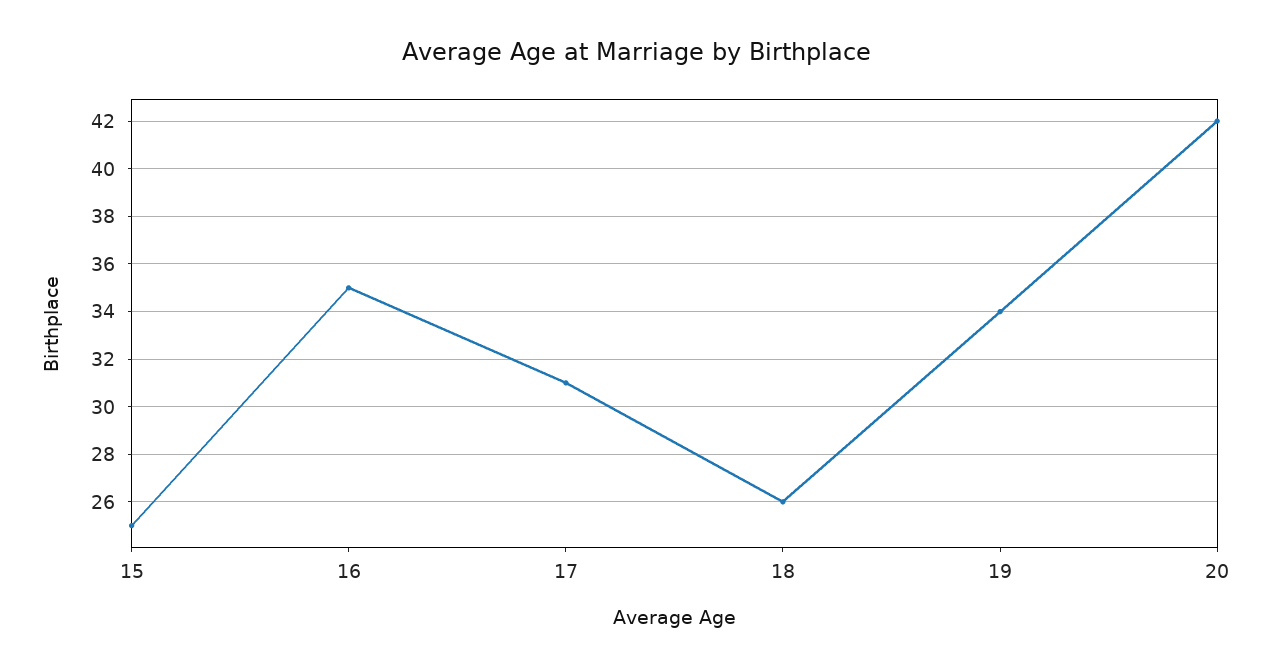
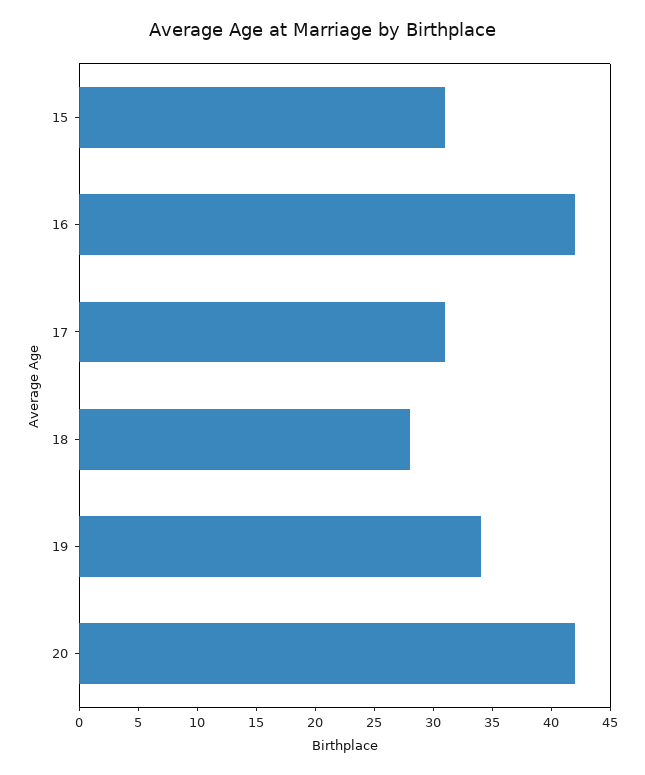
  {
-   "15": 25,
+   "15": 31,
-   "16": 35,
+   "16": 42,
    "17": 31,
-   "18": 26,
+   "18": 28,
    "19": 34,
    "20": 42
  }

